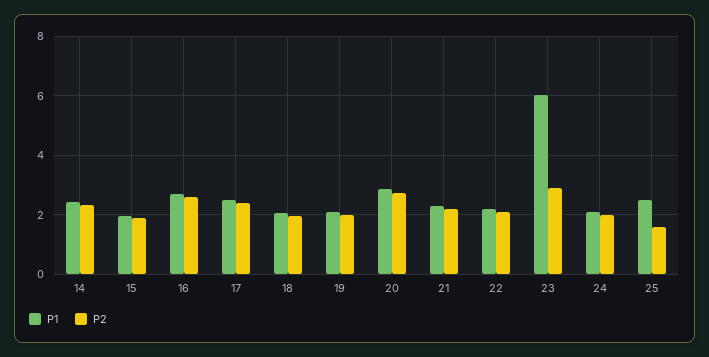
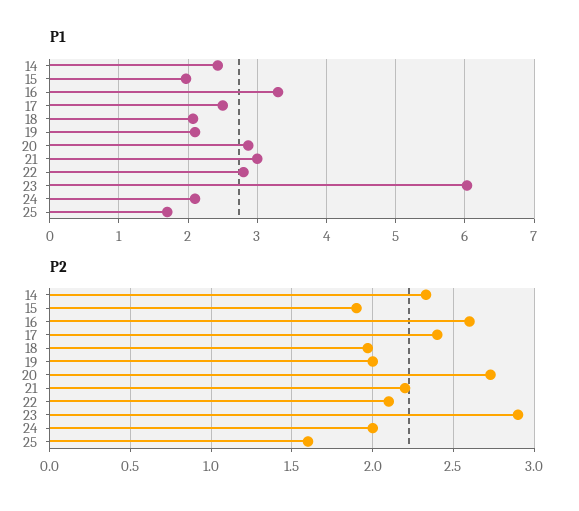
  {
    "P1": {
      "14": 2.4,
      "15": 2,
-     "16": 2.75,
+     "16": 3.3,
      "17": 2.5,
      "18": 2.1,
      "19": 2.1,
      "20": 2.9,
-     "21": 2.25,
+     "21": 3,
-     "22": 2.25,
+     "22": 2.8,
      "23": 6,
      "24": 2.1,
-     "25": 2.5
+     "25": 1.7
    },
    "P2": {
      "14": 2.35,
      "15": 1.9,
      "16": 2.6,
      "17": 2.4,
      "18": 1.95,
      "19": 2,
      "20": 2.75,
      "21": 2.2,
      "22": 2.1,
      "23": 2.9,
      "24": 2,
      "25": 1.6
    }
  }

